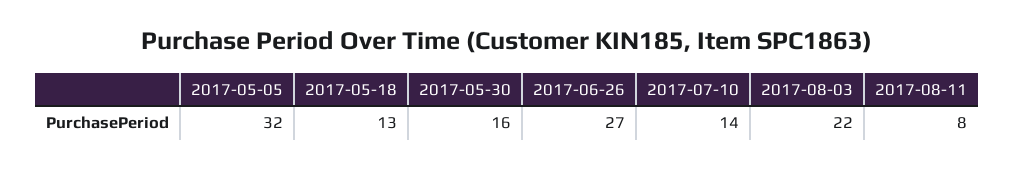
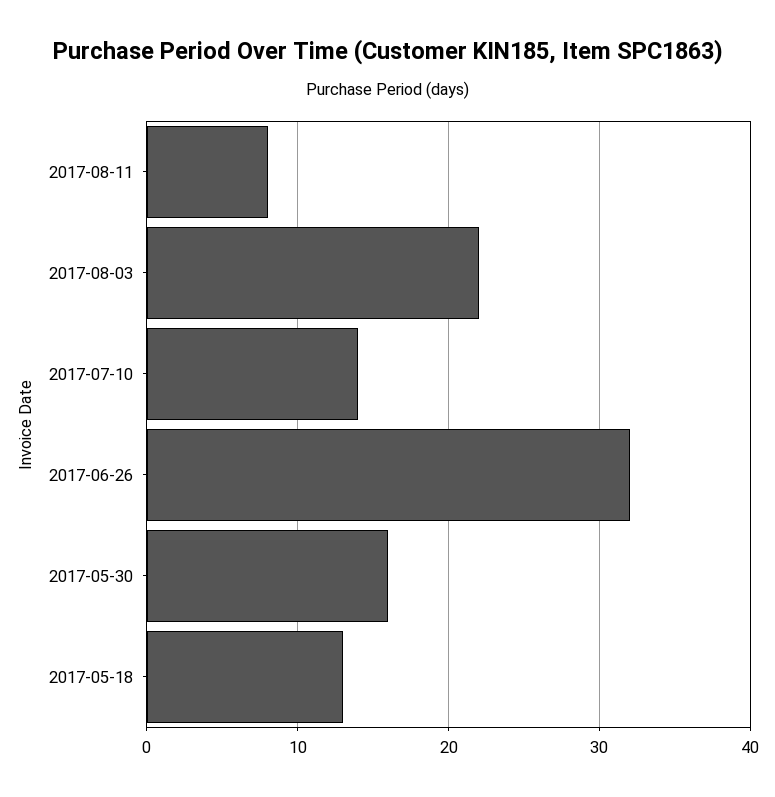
  {
-   "2017-05-05": 32,
    "2017-05-18": 13,
    "2017-05-30": 16,
-   "2017-06-26": 27,
+   "2017-06-26": 32,
    "2017-07-10": 14,
    "2017-08-03": 22,
    "2017-08-11": 8
  }

